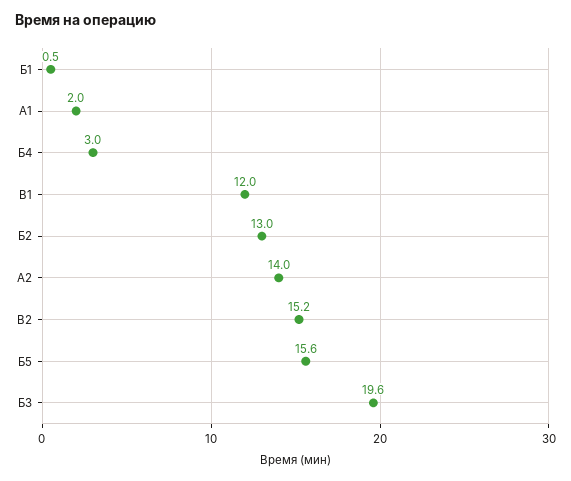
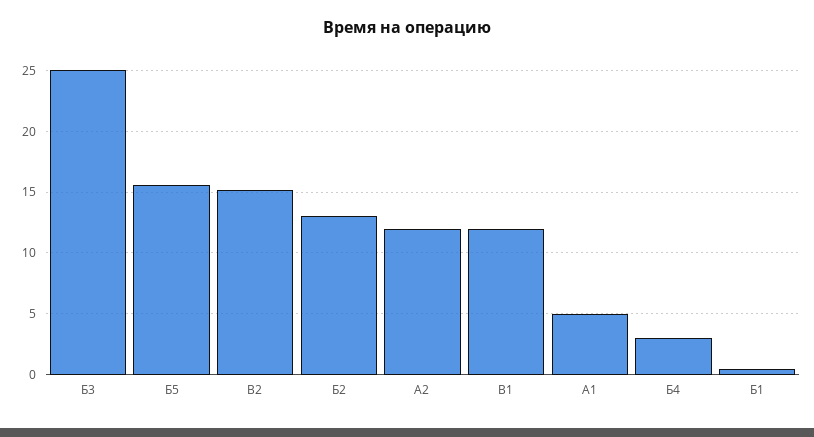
  {
    "Б1": 0.5,
-   "А1": 2,
+   "А1": 5,
    "Б4": 3,
    "В1": 12,
    "Б2": 13,
-   "А2": 14,
+   "А2": 12,
    "В2": 15.2,
    "Б5": 15.6,
-   "Б3": 19.6
+   "Б3": 25
  }

